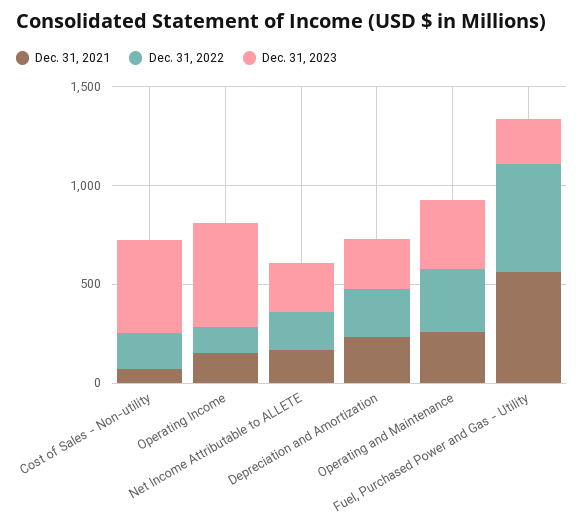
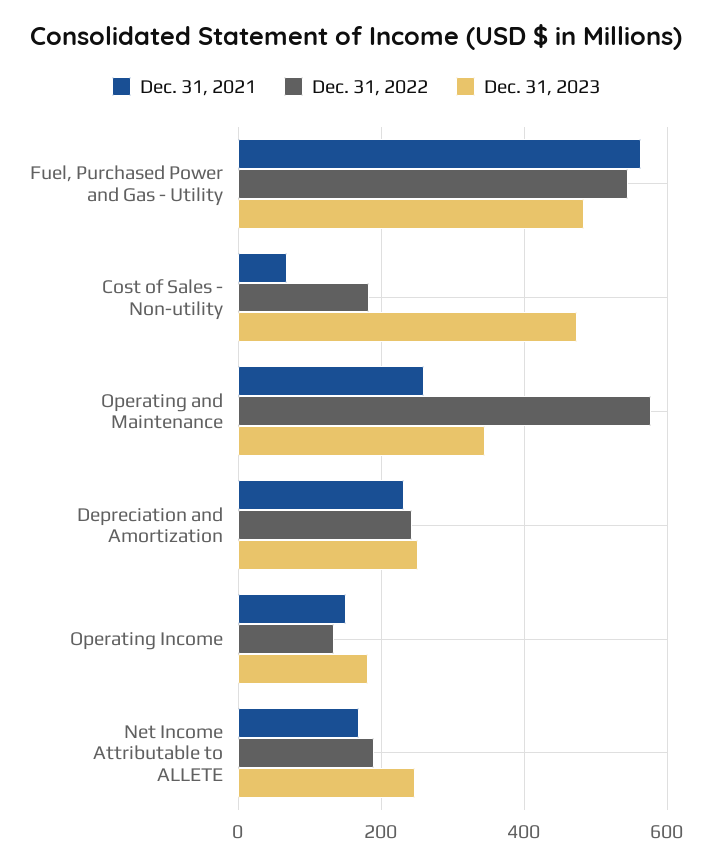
  {
    "Dec. 31, 2021": {
      "Cost of Sales - Non-utility": 60,
      "Operating Income": 160,
      "Net Income Attributable to ALLETE": 160,
      "Depreciation and Amortization": 240,
      "Operating and Maintenance": 260,
      "Fuel, Purchased Power and Gas - Utility": 560
    },
    "Dec. 31, 2022": {
      "Cost of Sales - Non-utility": 180,
      "Operating Income": 140,
      "Net Income Attributable to ALLETE": 180,
      "Depreciation and Amortization": 240,
-     "Operating and Maintenance": 300,
+     "Operating and Maintenance": 580,
      "Fuel, Purchased Power and Gas - Utility": 540
    },
    "Dec. 31, 2023": {
      "Cost of Sales - Non-utility": 480,
-     "Operating Income": 500,
+     "Operating Income": 180,
      "Net Income Attributable to ALLETE": 240,
      "Depreciation and Amortization": 260,
      "Operating and Maintenance": 340,
-     "Fuel, Purchased Power and Gas - Utility": 200
+     "Fuel, Purchased Power and Gas - Utility": 480
    }
  }

